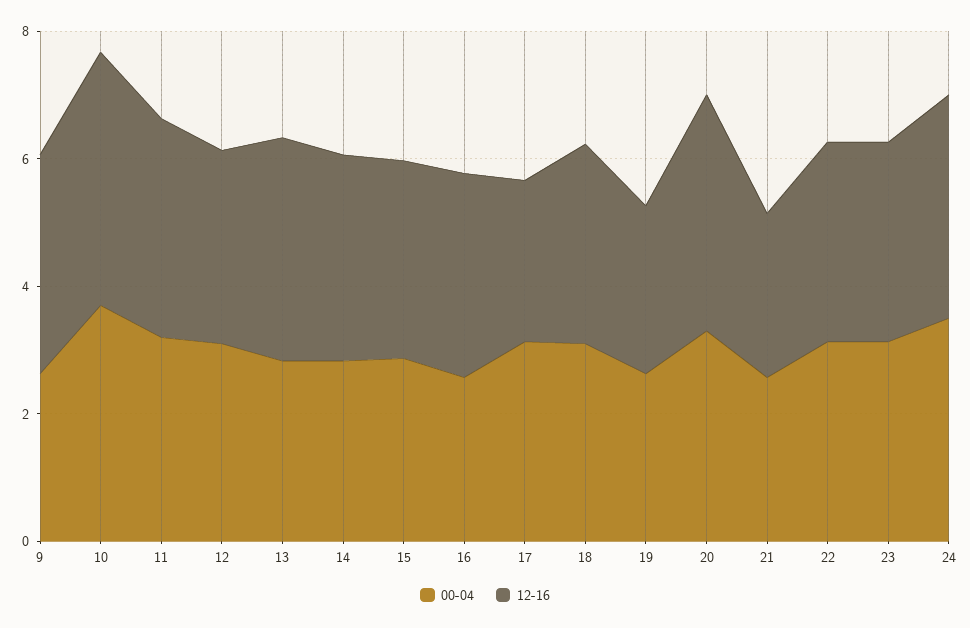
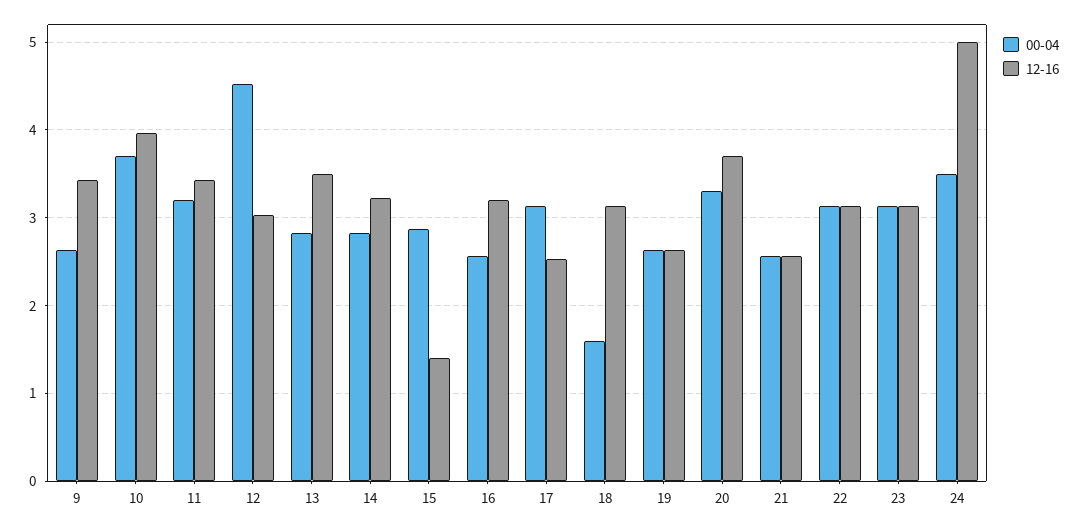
  {
    "00-04": {
      "9": 2.6,
      "10": 3.7,
      "11": 3.2,
-     "12": 3,
+     "12": 4.5,
      "13": 2.8,
      "14": 2.8,
      "15": 2.9,
      "16": 2.6,
      "17": 3.1,
-     "18": 3,
+     "18": 1.6,
      "19": 2.6,
      "20": 3.3,
      "21": 2.6,
      "22": 3.1,
      "23": 3.1,
      "24": 3.5
    },
    "12-16": {
      "9": 3.4,
      "10": 4,
      "11": 3.4,
      "12": 3,
      "13": 3.5,
      "14": 3.2,
-     "15": 3,
+     "15": 1.4,
      "16": 3.2,
      "17": 2.5,
      "18": 3.1,
      "19": 2.6,
      "20": 3.7,
      "21": 2.6,
      "22": 3.1,
      "23": 3.1,
-     "24": 3.5
+     "24": 5
    }
  }

